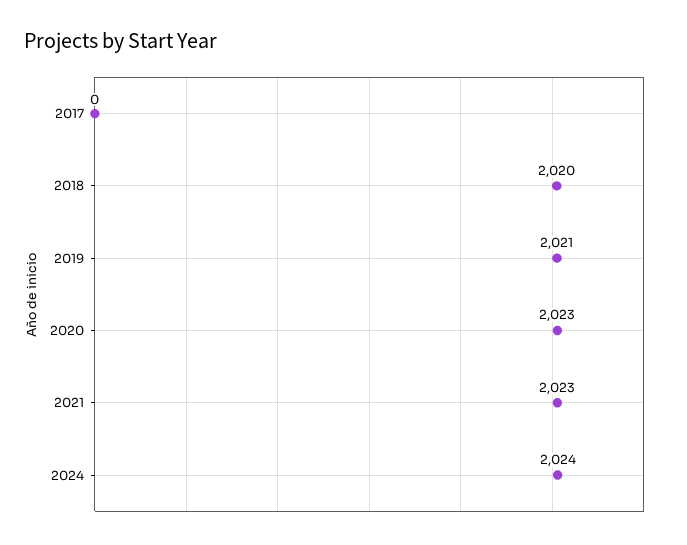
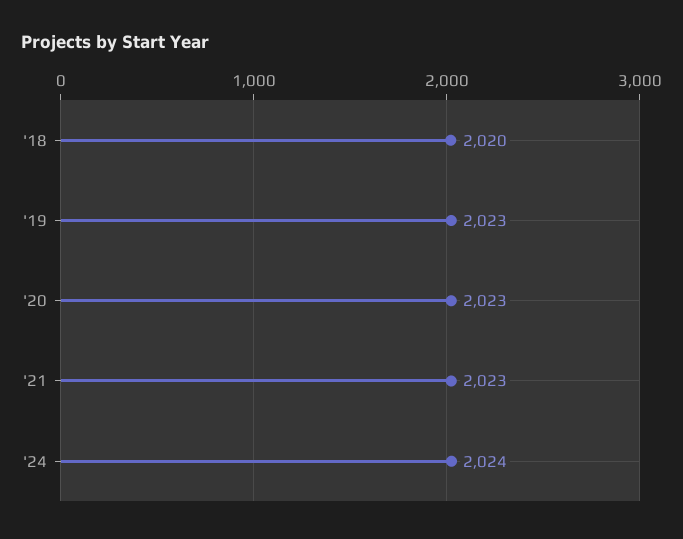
  {
-   "2017": 0,
    "2018": 2020,
-   "2019": 2021,
+   "2019": 2023,
    "2020": 2023,
    "2021": 2023,
    "2024": 2024
  }

